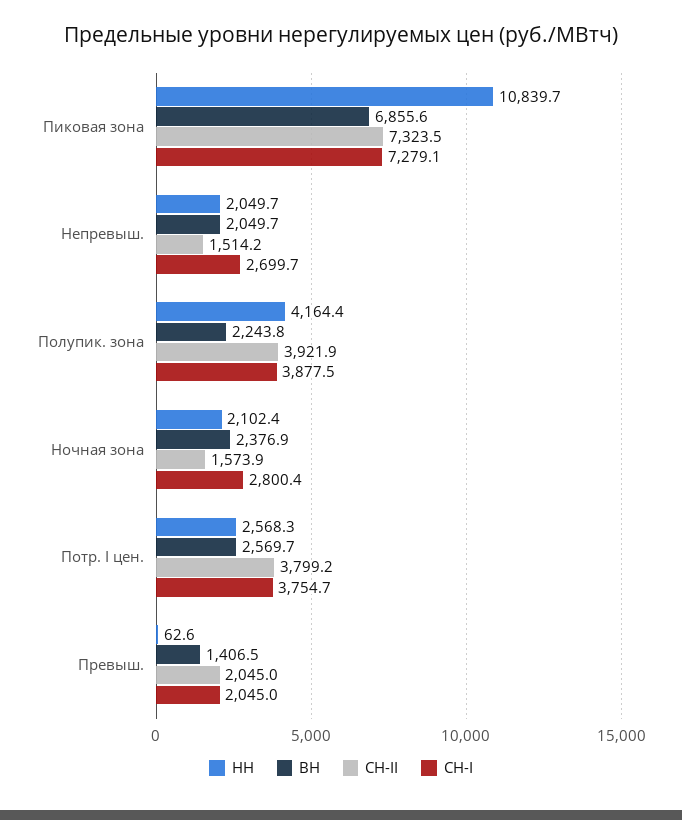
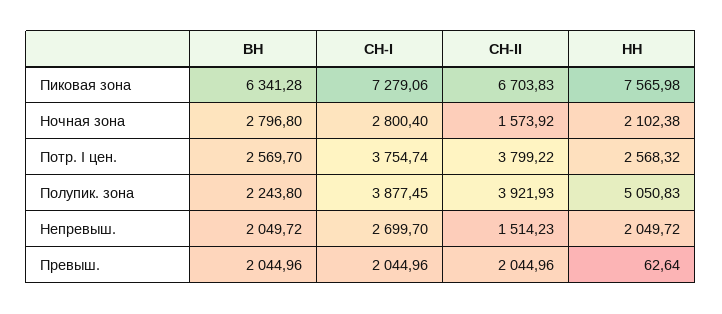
  {
    "НН": {
-     "Пиковая зона": 10839.7,
+     "Пиковая зона": 7565.98,
      "Непревыш.": 2049.72,
-     "Полупик. зона": 4164.4,
+     "Полупик. зона": 5050.83,
      "Ночная зона": 2102.38,
      "Потр. I цен.": 2568.32,
      "Превыш.": 62.64
    },
    "ВН": {
-     "Пиковая зона": 6855.6,
+     "Пиковая зона": 6341.28,
      "Непревыш.": 2049.72,
      "Полупик. зона": 2243.8,
-     "Ночная зона": 2376.9,
+     "Ночная зона": 2796.8,
      "Потр. I цен.": 2569.7,
-     "Превыш.": 1406.5
+     "Превыш.": 2044.96
    },
    "СН-II": {
-     "Пиковая зона": 7323.5,
+     "Пиковая зона": 6703.83,
      "Непревыш.": 1514.23,
      "Полупик. зона": 3921.93,
      "Ночная зона": 1573.92,
      "Потр. I цен.": 3799.22,
      "Превыш.": 2044.96
    },
    "СН-I": {
      "Пиковая зона": 7279.06,
      "Непревыш.": 2699.7,
      "Полупик. зона": 3877.45,
      "Ночная зона": 2800.4,
      "Потр. I цен.": 3754.74,
      "Превыш.": 2044.96
    }
  }

